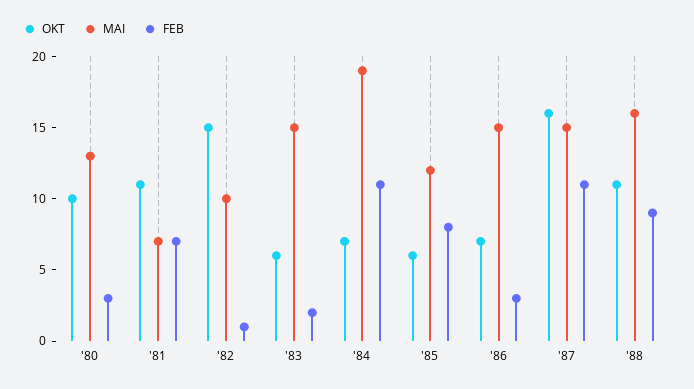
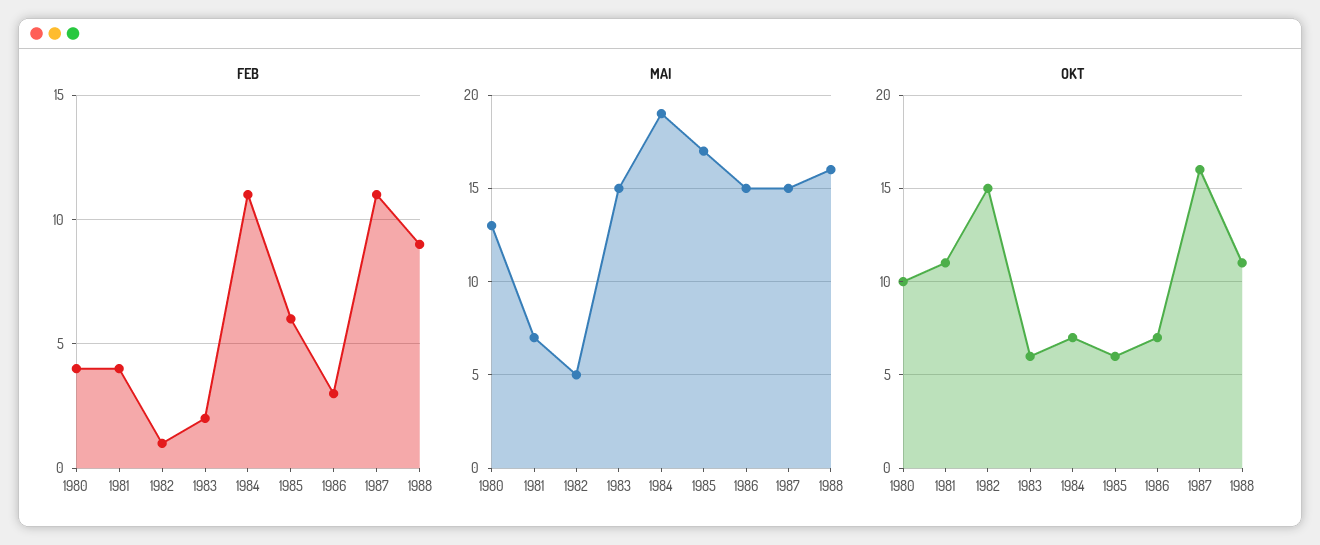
  {
    "OKT": {
      "'80": 10,
      "'81": 11,
      "'82": 15,
      "'83": 6,
      "'84": 7,
      "'85": 6,
      "'86": 7,
      "'87": 16,
      "'88": 11
    },
    "MAI": {
      "'80": 13,
      "'81": 7,
-     "'82": 10,
+     "'82": 5,
      "'83": 15,
      "'84": 19,
-     "'85": 12,
+     "'85": 17,
      "'86": 15,
      "'87": 15,
      "'88": 16
    },
    "FEB": {
-     "'80": 3,
+     "'80": 4,
-     "'81": 7,
+     "'81": 4,
      "'82": 1,
      "'83": 2,
      "'84": 11,
-     "'85": 8,
+     "'85": 6,
      "'86": 3,
      "'87": 11,
      "'88": 9
    }
  }

